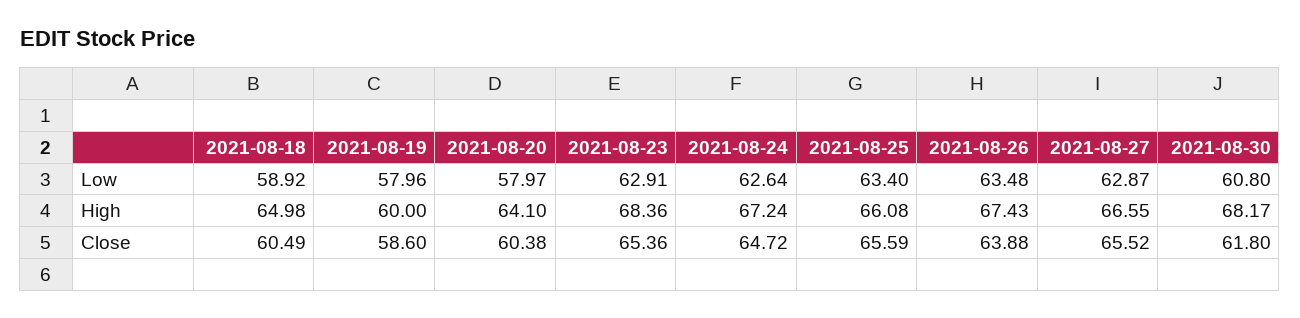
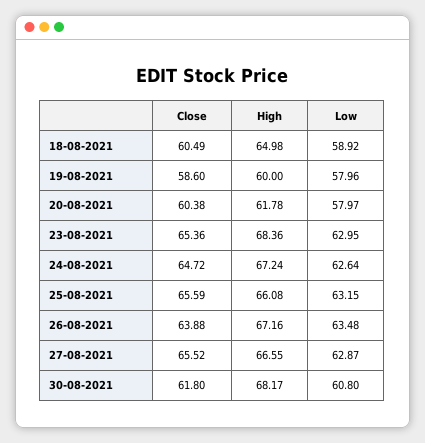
  {
    "2021-08-18": {
      "Low": 58.92,
      "High": 64.98,
      "Close": 60.49
    },
    "2021-08-19": {
      "Low": 57.96,
      "High": 60,
      "Close": 58.6
    },
    "2021-08-20": {
      "Low": 57.97,
-     "High": 64.1,
+     "High": 61.78,
      "Close": 60.38
    },
    "2021-08-23": {
-     "Low": 62.91,
+     "Low": 62.95,
      "High": 68.36,
      "Close": 65.36
    },
    "2021-08-24": {
      "Low": 62.64,
      "High": 67.24,
      "Close": 64.72
    },
    "2021-08-25": {
-     "Low": 63.4,
+     "Low": 63.15,
      "High": 66.08,
      "Close": 65.59
    },
    "2021-08-26": {
      "Low": 63.48,
-     "High": 67.43,
+     "High": 67.16,
      "Close": 63.88
    },
    "2021-08-27": {
      "Low": 62.87,
      "High": 66.55,
      "Close": 65.52
    },
    "2021-08-30": {
      "Low": 60.8,
      "High": 68.17,
      "Close": 61.8
    }
  }

